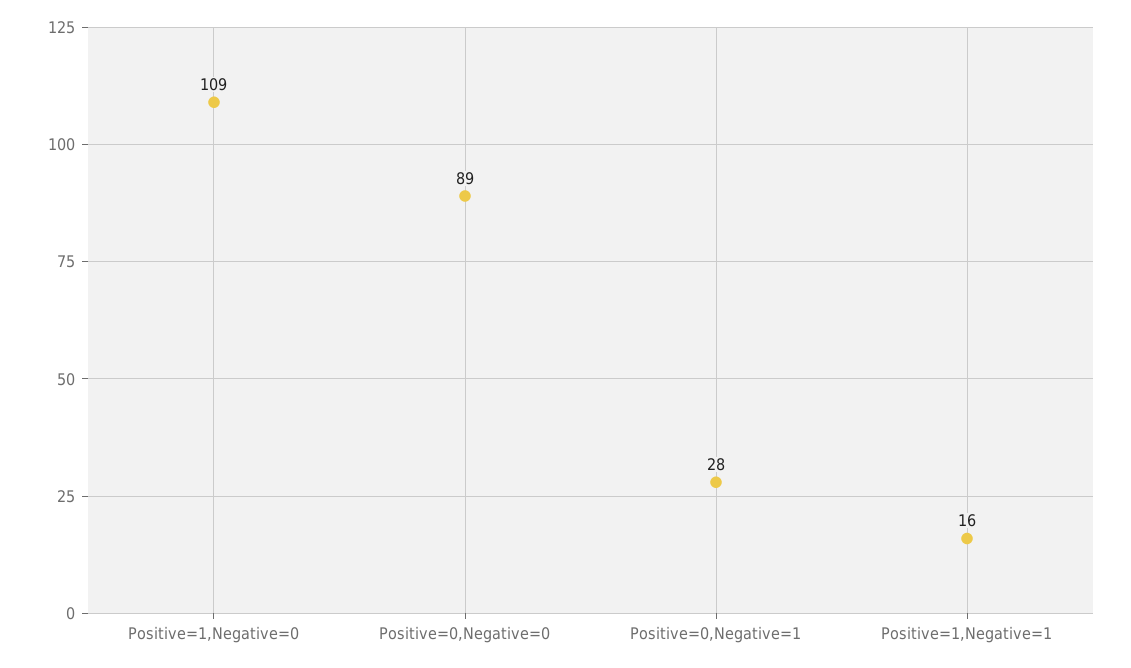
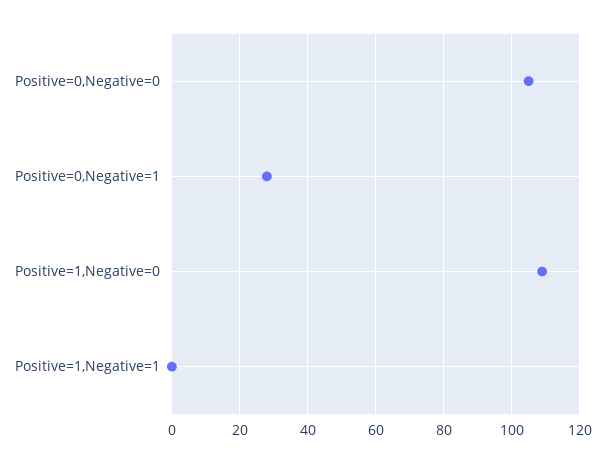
  {
    "Positive=1,Negative=0": 109,
-   "Positive=0,Negative=0": 89,
+   "Positive=0,Negative=0": 105,
    "Positive=0,Negative=1": 28,
-   "Positive=1,Negative=1": 16
+   "Positive=1,Negative=1": 0
  }

